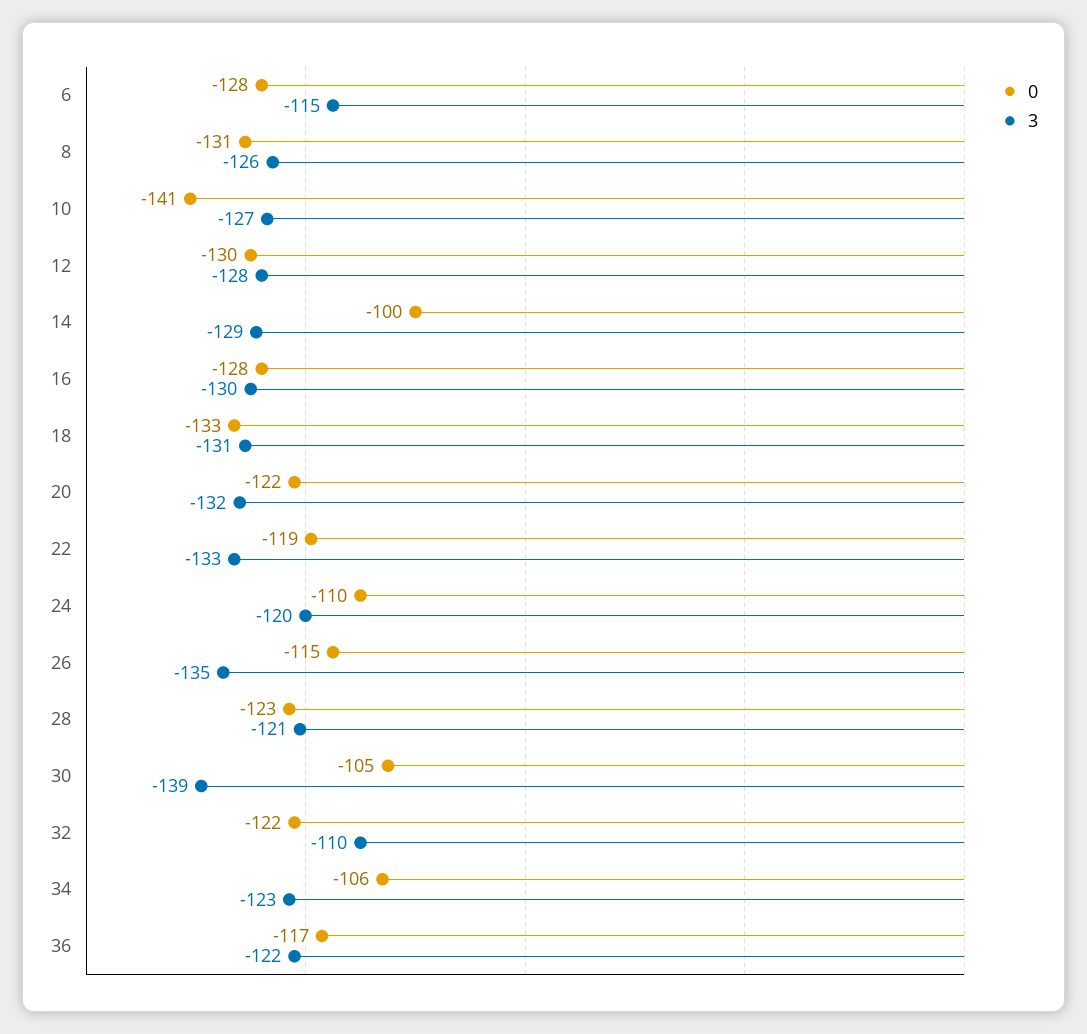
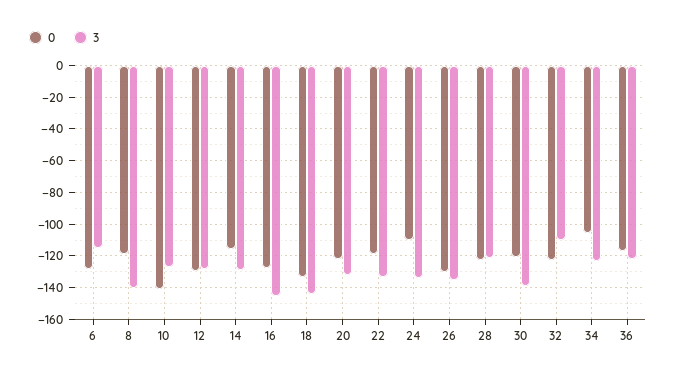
  {
    "0": {
      "6": -128,
-     "8": -131,
+     "8": -120,
      "10": -141,
      "12": -130,
-     "14": -100,
+     "14": -115,
      "16": -128,
      "18": -133,
      "20": -122,
      "22": -119,
      "24": -110,
-     "26": -115,
+     "26": -130,
      "28": -123,
-     "30": -105,
+     "30": -120,
      "32": -122,
      "34": -106,
      "36": -117
    },
    "3": {
      "6": -115,
-     "8": -126,
+     "8": -140,
      "10": -127,
      "12": -128,
      "14": -129,
-     "16": -130,
+     "16": -145,
-     "18": -131,
+     "18": -145,
      "20": -132,
      "22": -133,
-     "24": -120,
+     "24": -135,
      "26": -135,
      "28": -121,
      "30": -139,
      "32": -110,
      "34": -123,
      "36": -122
    }
  }

